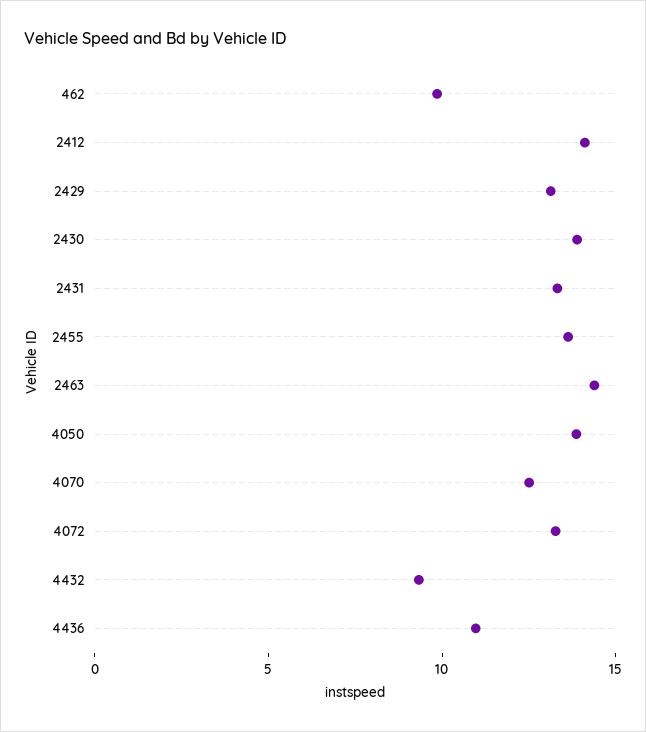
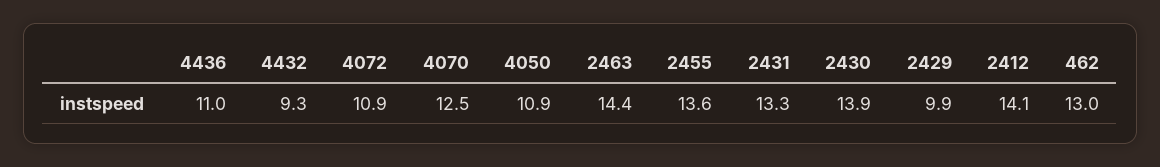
  {
-   "462": 10,
+   "462": 13,
    "2412": 14.1,
-   "2429": 13,
+   "2429": 9.9,
    "2430": 13.9,
    "2431": 13.3,
    "2455": 13.6,
    "2463": 14.4,
-   "4050": 14,
+   "4050": 10.9,
    "4070": 12.5,
-   "4072": 13,
+   "4072": 10.9,
    "4432": 9.3,
    "4436": 11
  }

